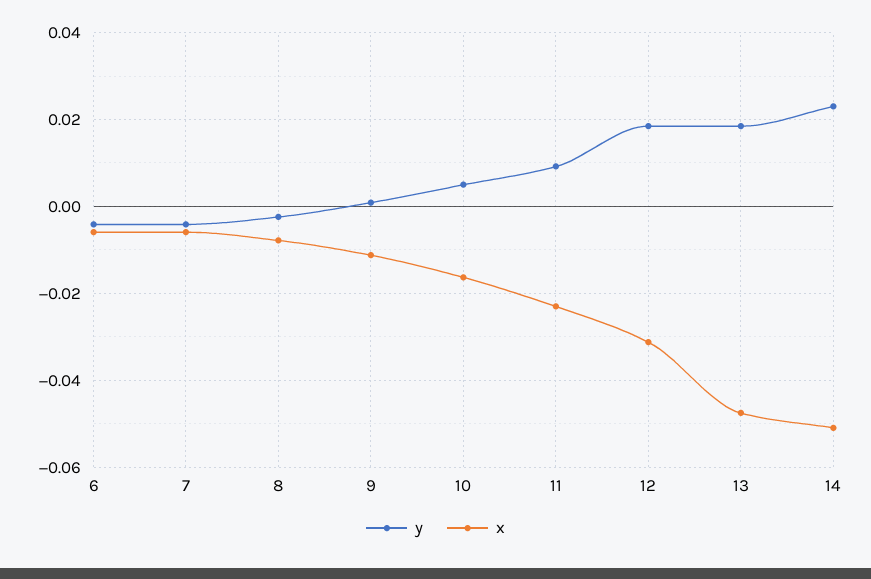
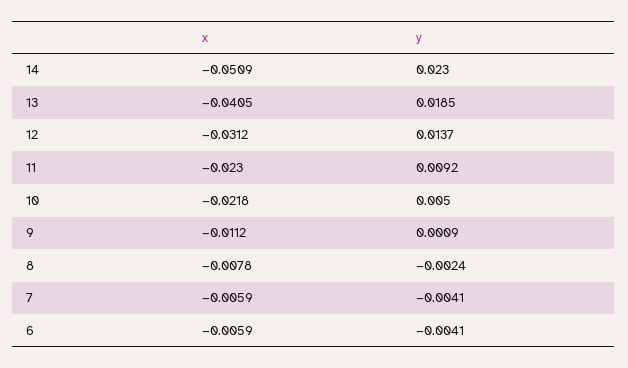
  {
    "y": {
      "6": -0.0041,
      "7": -0.0041,
      "8": -0.0024,
      "9": 0.0009,
      "10": 0.005,
      "11": 0.0092,
-     "12": 0.018,
+     "12": 0.0137,
      "13": 0.0185,
      "14": 0.023
    },
    "x": {
      "6": -0.0059,
      "7": -0.0059,
      "8": -0.0078,
      "9": -0.0112,
-     "10": -0.016,
+     "10": -0.0218,
      "11": -0.023,
      "12": -0.0312,
-     "13": -0.048,
+     "13": -0.0405,
      "14": -0.0509
    }
  }

